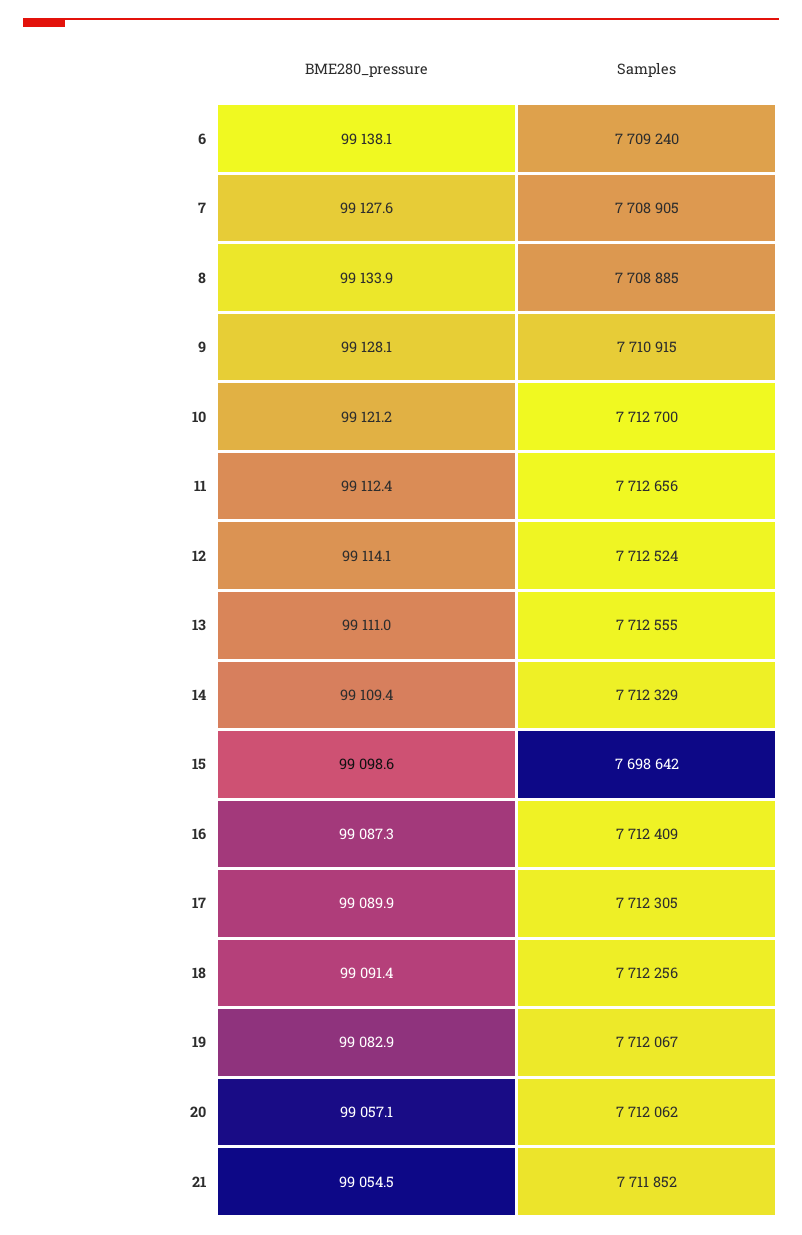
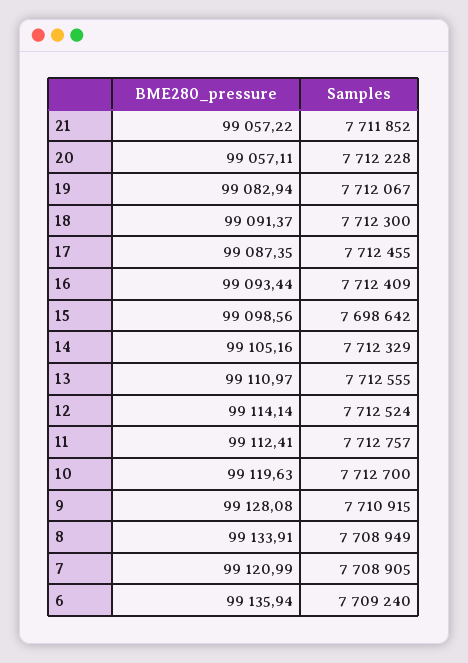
  {
    "BME280_pressure": {
-     "6": 99138.1,
+     "6": 99135.94,
-     "7": 99127.6,
+     "7": 99120.99,
      "8": 99133.91,
      "9": 99128.08,
-     "10": 99121.2,
+     "10": 99119.63,
      "11": 99112.41,
      "12": 99114.14,
      "13": 99110.97,
-     "14": 99109.4,
+     "14": 99105.16,
      "15": 99098.56,
-     "16": 99087.3,
+     "16": 99093.44,
-     "17": 99089.9,
+     "17": 99087.35,
      "18": 99091.37,
      "19": 99082.94,
      "20": 99057.11,
-     "21": 99054.5
+     "21": 99057.22
    },
    "Samples": {
      "6": 7709240,
      "7": 7708905,
-     "8": 7708885,
+     "8": 7708949,
      "9": 7710915,
      "10": 7712700,
-     "11": 7712656,
+     "11": 7712757,
      "12": 7712524,
      "13": 7712555,
      "14": 7712329,
      "15": 7698642,
      "16": 7712409,
-     "17": 7712305,
+     "17": 7712455,
-     "18": 7712256,
+     "18": 7712300,
      "19": 7712067,
-     "20": 7712062,
+     "20": 7712228,
      "21": 7711852
    }
  }

